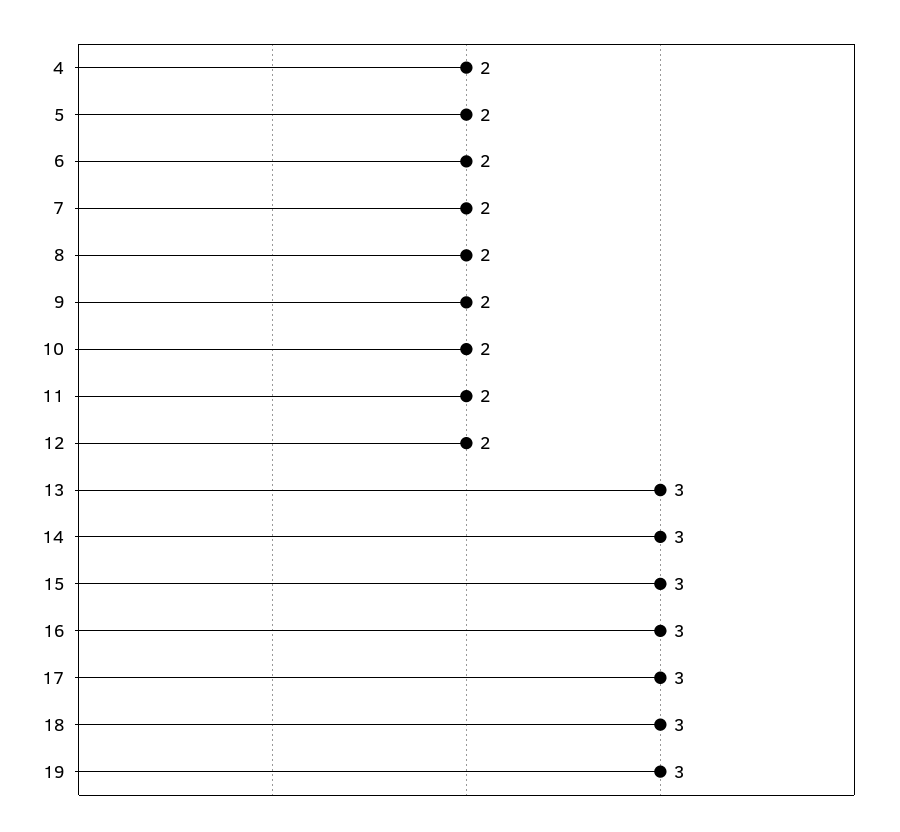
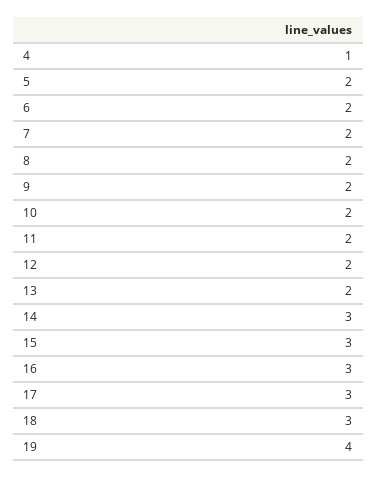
  {
-   "4": 2,
+   "4": 1,
    "5": 2,
    "6": 2,
    "7": 2,
    "8": 2,
    "9": 2,
    "10": 2,
    "11": 2,
    "12": 2,
-   "13": 3,
+   "13": 2,
    "14": 3,
    "15": 3,
    "16": 3,
    "17": 3,
    "18": 3,
-   "19": 3
+   "19": 4
  }

